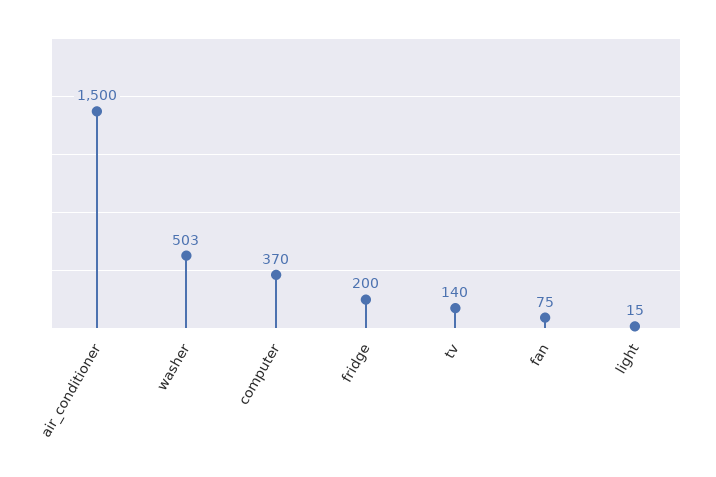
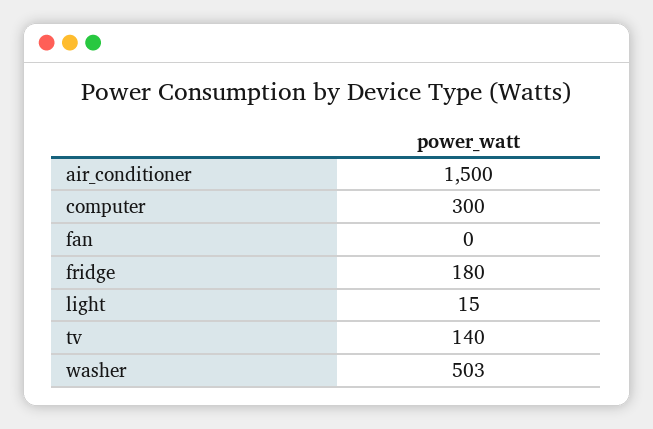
  {
    "air_conditioner": 1500,
    "washer": 503,
-   "computer": 370,
+   "computer": 300,
-   "fridge": 200,
+   "fridge": 180,
    "tv": 140,
-   "fan": 75,
+   "fan": 0,
    "light": 15
  }

